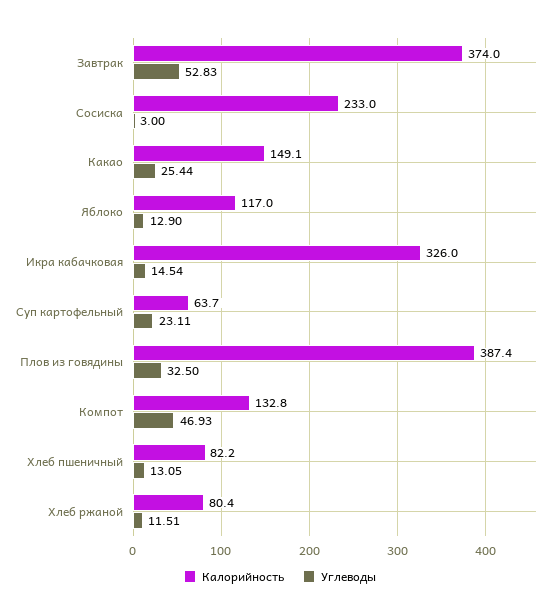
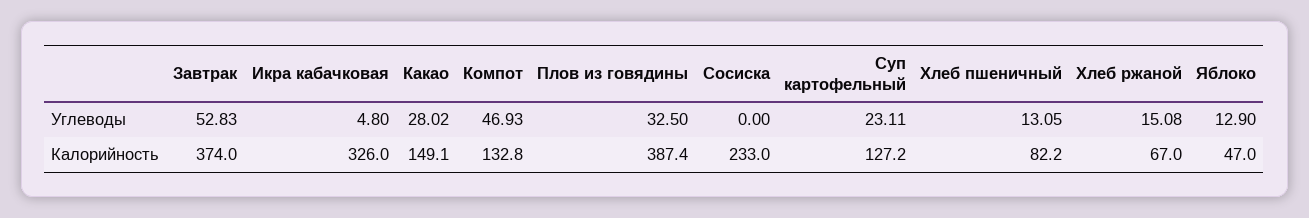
  {
    "Калорийность": {
      "Завтрак": 374,
      "Сосиска": 233,
      "Какао": 149.1,
-     "Яблоко": 117,
+     "Яблоко": 47,
      "Икра кабачковая": 326,
-     "Суп картофельный": 63.7,
+     "Суп картофельный": 127.2,
      "Плов из говядины": 387.4,
      "Компот": 132.8,
      "Хлеб пшеничный": 82.2,
-     "Хлеб ржаной": 80.4
+     "Хлеб ржаной": 67
    },
    "Углеводы": {
      "Завтрак": 52.83,
-     "Сосиска": 3,
+     "Сосиска": 0,
-     "Какао": 25.44,
+     "Какао": 28.02,
      "Яблоко": 12.9,
-     "Икра кабачковая": 14.54,
+     "Икра кабачковая": 4.8,
      "Суп картофельный": 23.11,
      "Плов из говядины": 32.5,
      "Компот": 46.93,
      "Хлеб пшеничный": 13.05,
-     "Хлеб ржаной": 11.51
+     "Хлеб ржаной": 15.08
    }
  }

